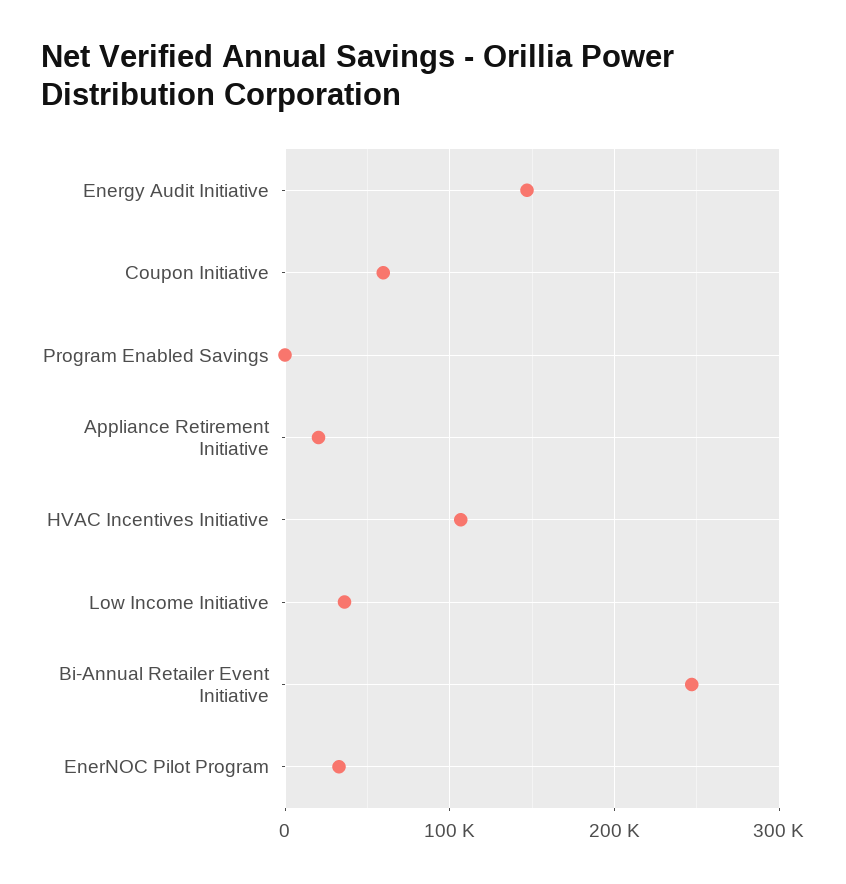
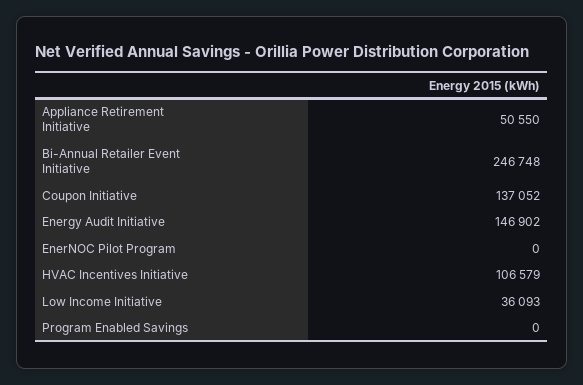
  {
    "Energy Audit Initiative": 146902,
-   "Coupon Initiative": 60000,
+   "Coupon Initiative": 137052,
    "Program Enabled Savings": 0,
-   "Appliance Retirement Initiative": 20000,
+   "Appliance Retirement Initiative": 50550,
    "HVAC Incentives Initiative": 106579,
    "Low Income Initiative": 36093,
    "Bi-Annual Retailer Event Initiative": 246748,
-   "EnerNOC Pilot Program": 30000
+   "EnerNOC Pilot Program": 0
  }

